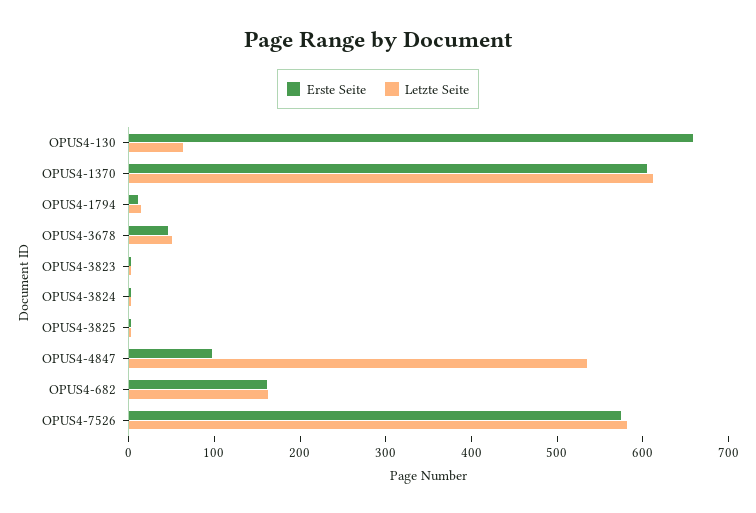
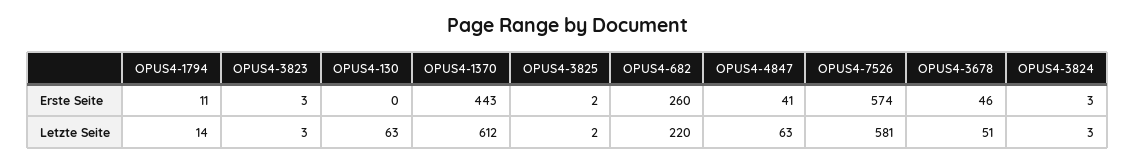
  {
    "Erste Seite": {
-     "OPUS4-130": 660,
+     "OPUS4-130": 0,
-     "OPUS4-1370": 600,
+     "OPUS4-1370": 443,
      "OPUS4-1794": 11,
      "OPUS4-3678": 46,
      "OPUS4-3823": 3,
      "OPUS4-3824": 3,
      "OPUS4-3825": 2,
-     "OPUS4-4847": 100,
+     "OPUS4-4847": 41,
-     "OPUS4-682": 160,
+     "OPUS4-682": 260,
      "OPUS4-7526": 574
    },
    "Letzte Seite": {
      "OPUS4-130": 63,
      "OPUS4-1370": 612,
      "OPUS4-1794": 14,
      "OPUS4-3678": 51,
      "OPUS4-3823": 3,
      "OPUS4-3824": 3,
      "OPUS4-3825": 2,
-     "OPUS4-4847": 540,
+     "OPUS4-4847": 63,
-     "OPUS4-682": 160,
+     "OPUS4-682": 220,
      "OPUS4-7526": 581
    }
  }

